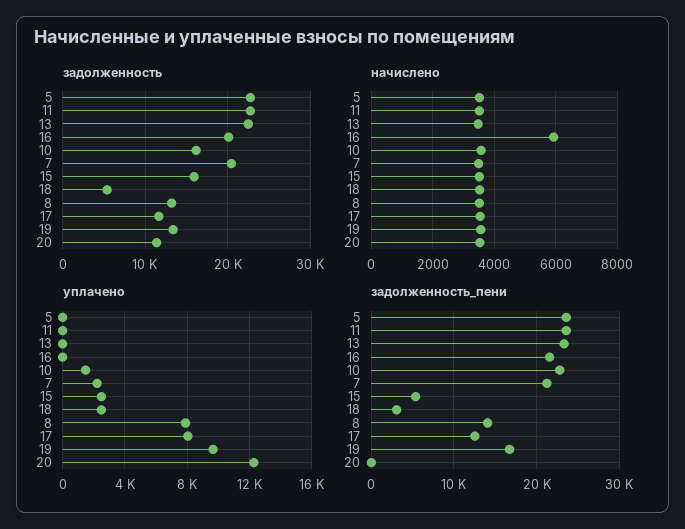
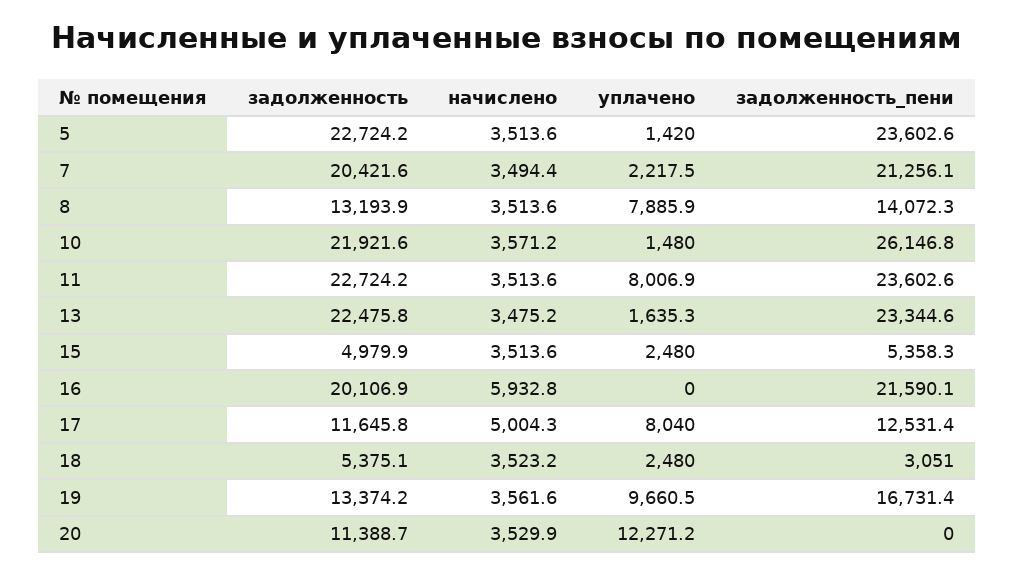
  {
    "задолженность": {
      "5": 22724.2,
      "11": 22724.2,
      "13": 22475.8,
      "16": 20106.9,
-     "10": 16000,
+     "10": 21921.6,
      "7": 20421.6,
-     "15": 16000,
+     "15": 4979.9,
      "18": 5375.1,
      "8": 13193.9,
      "17": 11645.8,
      "19": 13374.2,
      "20": 11388.7
    },
    "начислено": {
      "5": 3513.6,
      "11": 3513.6,
      "13": 3475.2,
      "16": 5932.8,
      "10": 3571.2,
      "7": 3494.4,
      "15": 3513.6,
      "18": 3523.2,
      "8": 3513.6,
-     "17": 3600,
+     "17": 5004.3,
      "19": 3561.6,
      "20": 3529.9
    },
    "уплачено": {
-     "5": 0,
+     "5": 1420,
-     "11": 0,
+     "11": 8006.9,
-     "13": 0,
+     "13": 1635.3,
      "16": 0,
      "10": 1480,
      "7": 2217.5,
      "15": 2480,
      "18": 2480,
      "8": 7885.9,
      "17": 8040,
      "19": 9660.5,
      "20": 12271.2
    },
    "задолженность_пени": {
      "5": 23602.6,
      "11": 23602.6,
      "13": 23344.6,
      "16": 21590.1,
-     "10": 23000,
+     "10": 26146.8,
      "7": 21256.1,
      "15": 5358.3,
      "18": 3051,
      "8": 14072.3,
      "17": 12531.4,
      "19": 16731.4,
      "20": 0
    }
  }

